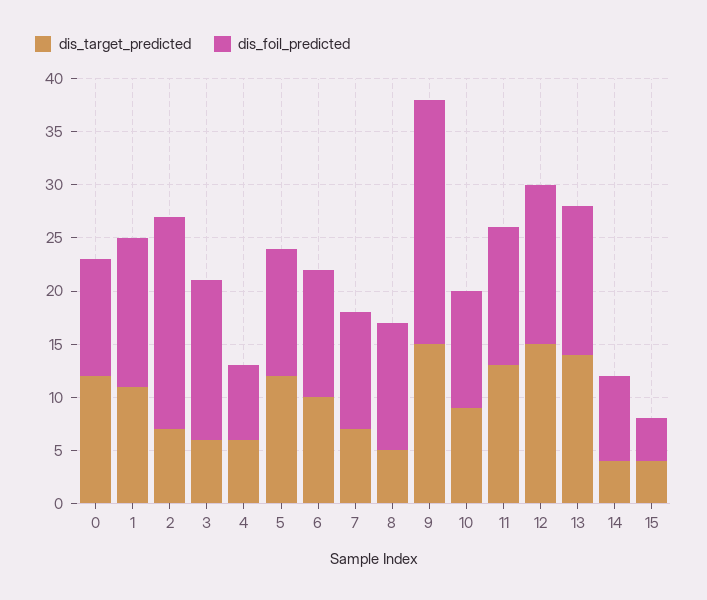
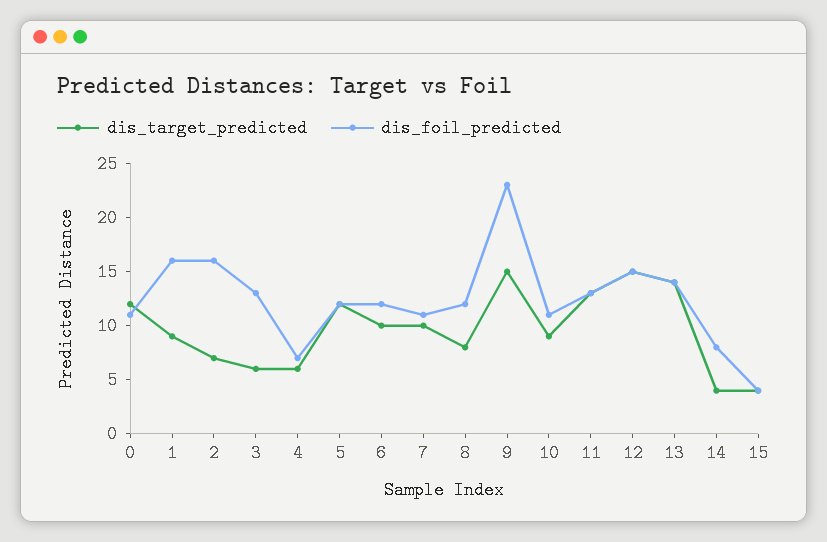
  {
    "dis_target_predicted": {
      "0": 12,
-     "1": 11,
+     "1": 9,
      "2": 7,
      "3": 6,
      "4": 6,
      "5": 12,
      "6": 10,
-     "7": 7,
+     "7": 10,
-     "8": 5,
+     "8": 8,
      "9": 15,
      "10": 9,
      "11": 13,
      "12": 15,
      "13": 14,
      "14": 4,
      "15": 4
    },
    "dis_foil_predicted": {
      "0": 11,
-     "1": 14,
+     "1": 16,
-     "2": 20,
+     "2": 16,
-     "3": 15,
+     "3": 13,
      "4": 7,
      "5": 12,
      "6": 12,
      "7": 11,
      "8": 12,
      "9": 23,
      "10": 11,
      "11": 13,
      "12": 15,
      "13": 14,
      "14": 8,
      "15": 4
    }
  }

